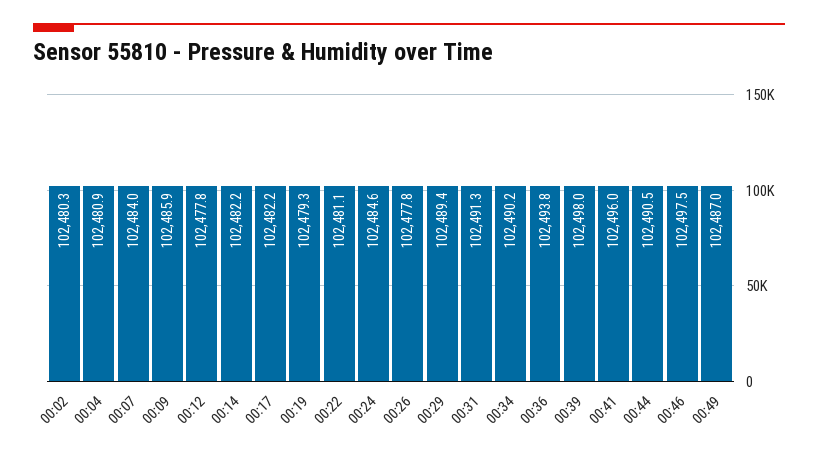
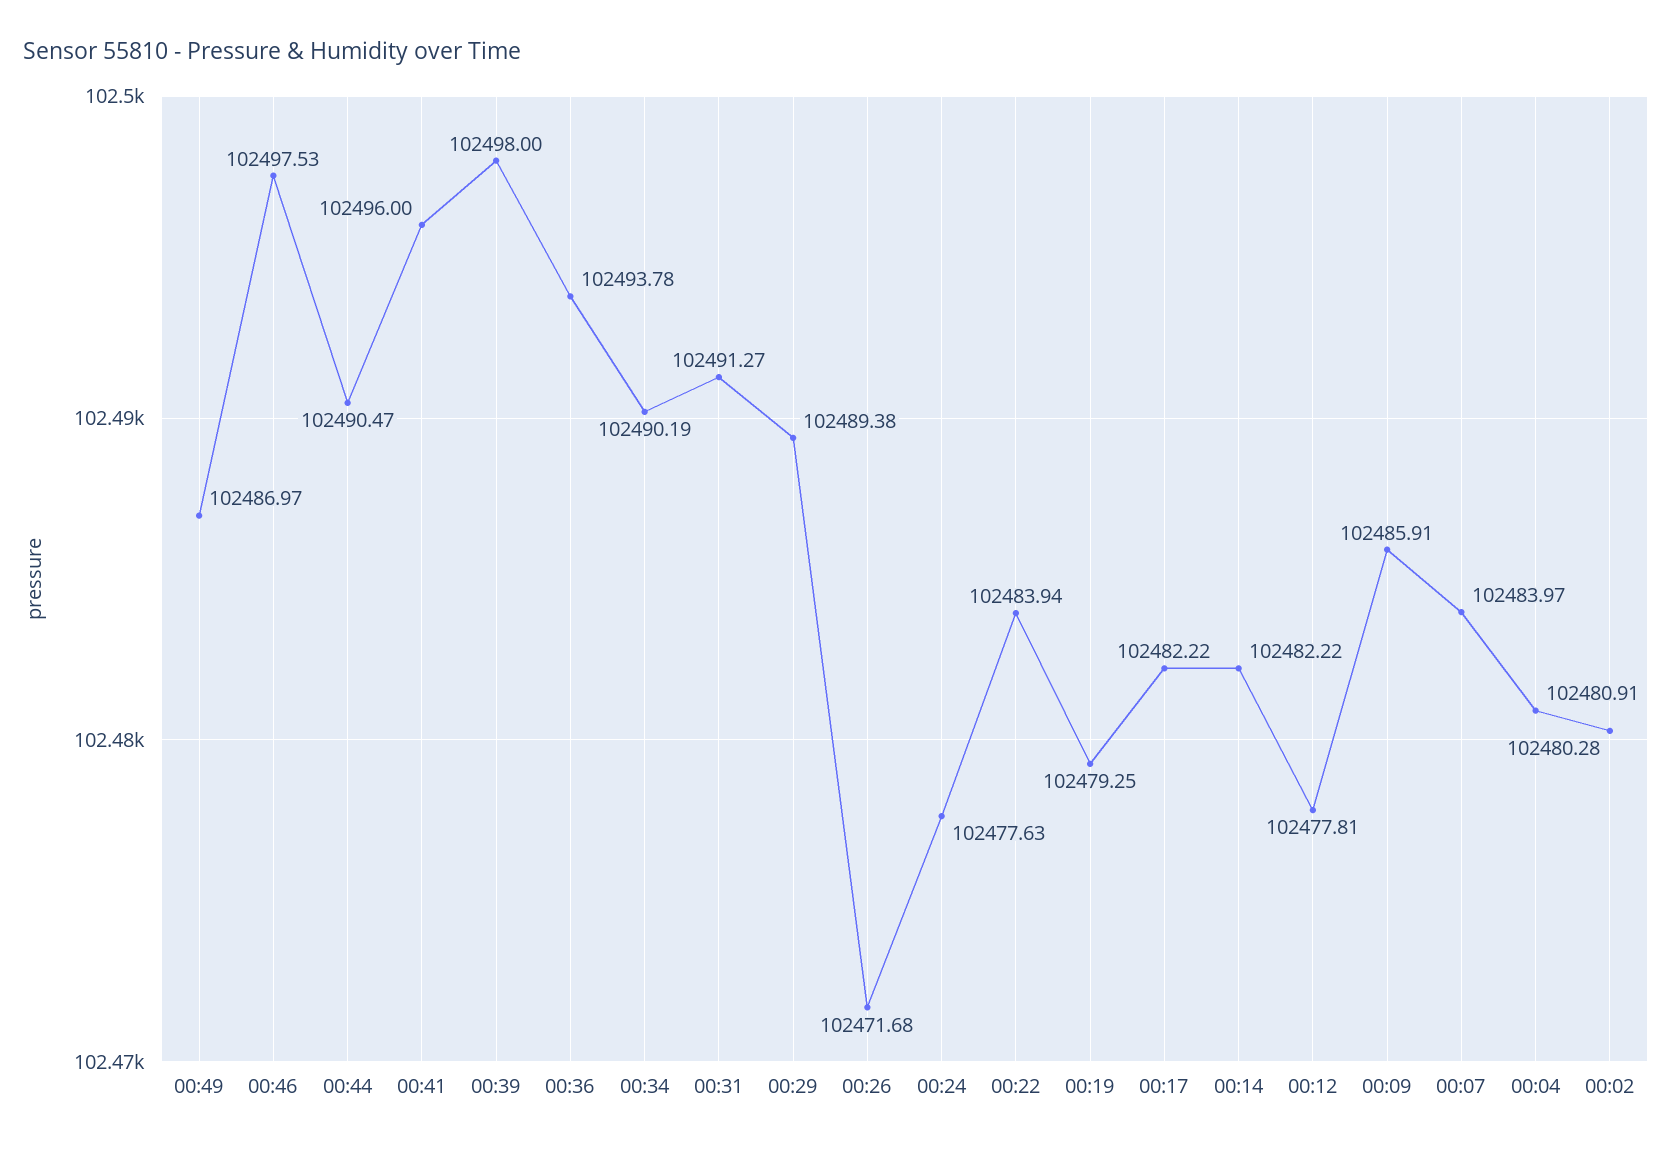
  {
    "00:02": 102480.28,
    "00:04": 102480.91,
    "00:07": 102483.97,
    "00:09": 102485.91,
    "00:12": 102477.81,
    "00:14": 102482.22,
    "00:17": 102482.22,
    "00:19": 102479.25,
-   "00:22": 102481.1,
+   "00:22": 102483.94,
-   "00:24": 102484.6,
+   "00:24": 102477.63,
-   "00:26": 102477.8,
+   "00:26": 102471.68,
    "00:29": 102489.38,
    "00:31": 102491.27,
    "00:34": 102490.19,
    "00:36": 102493.78,
    "00:39": 102498,
    "00:41": 102496,
    "00:44": 102490.47,
    "00:46": 102497.53,
    "00:49": 102486.97
  }

